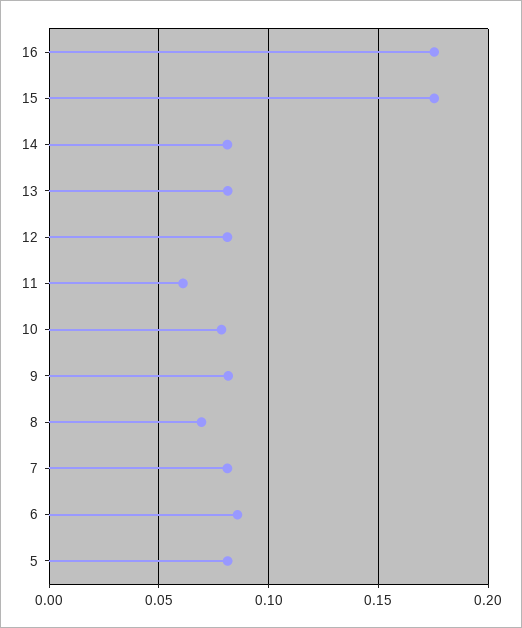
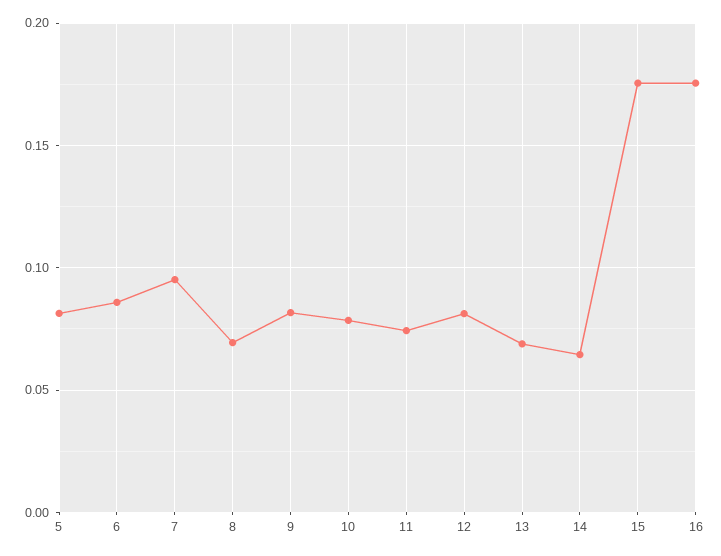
  {
    "16": 0.175,
    "15": 0.175,
-   "14": 0.08,
+   "14": 0.065,
-   "13": 0.08,
+   "13": 0.07,
    "12": 0.08,
-   "11": 0.06,
+   "11": 0.075,
    "10": 0.08,
    "9": 0.08,
    "8": 0.07,
-   "7": 0.08,
+   "7": 0.095,
    "6": 0.085,
    "5": 0.08
  }

